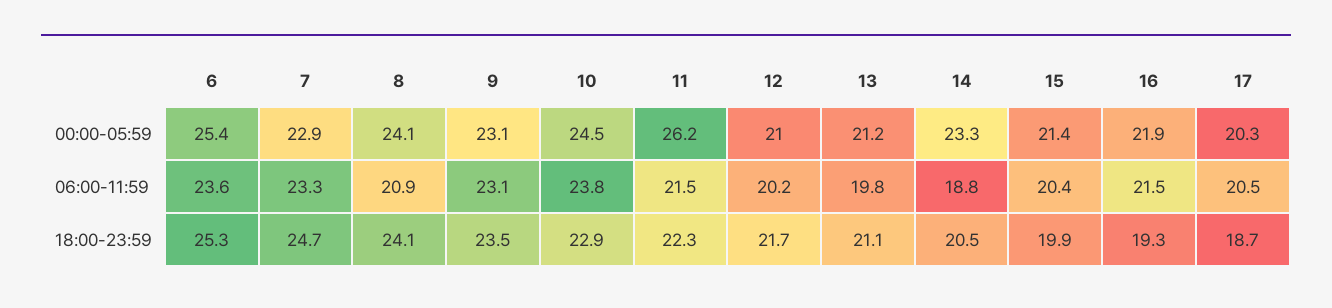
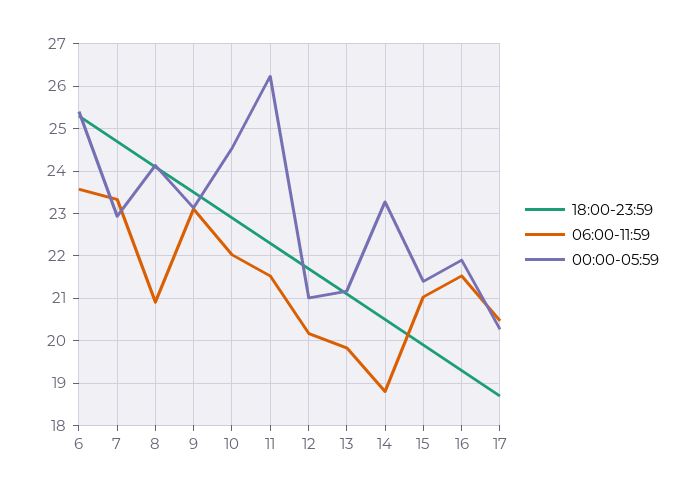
  {
    "00:00-05:59": {
      "6": 25.4,
      "7": 22.9,
      "8": 24.1,
      "9": 23.1,
      "10": 24.5,
      "11": 26.2,
      "12": 21,
      "13": 21.2,
      "14": 23.3,
      "15": 21.4,
      "16": 21.9,
      "17": 20.3
    },
    "06:00-11:59": {
      "6": 23.6,
      "7": 23.3,
      "8": 20.9,
      "9": 23.1,
-     "10": 23.8,
+     "10": 22,
      "11": 21.5,
      "12": 20.2,
      "13": 19.8,
      "14": 18.8,
-     "15": 20.4,
+     "15": 21,
      "16": 21.5,
      "17": 20.5
    },
    "18:00-23:59": {
      "6": 25.3,
      "7": 24.7,
      "8": 24.1,
      "9": 23.5,
      "10": 22.9,
      "11": 22.3,
      "12": 21.7,
      "13": 21.1,
      "14": 20.5,
      "15": 19.9,
      "16": 19.3,
      "17": 18.7
    }
  }

